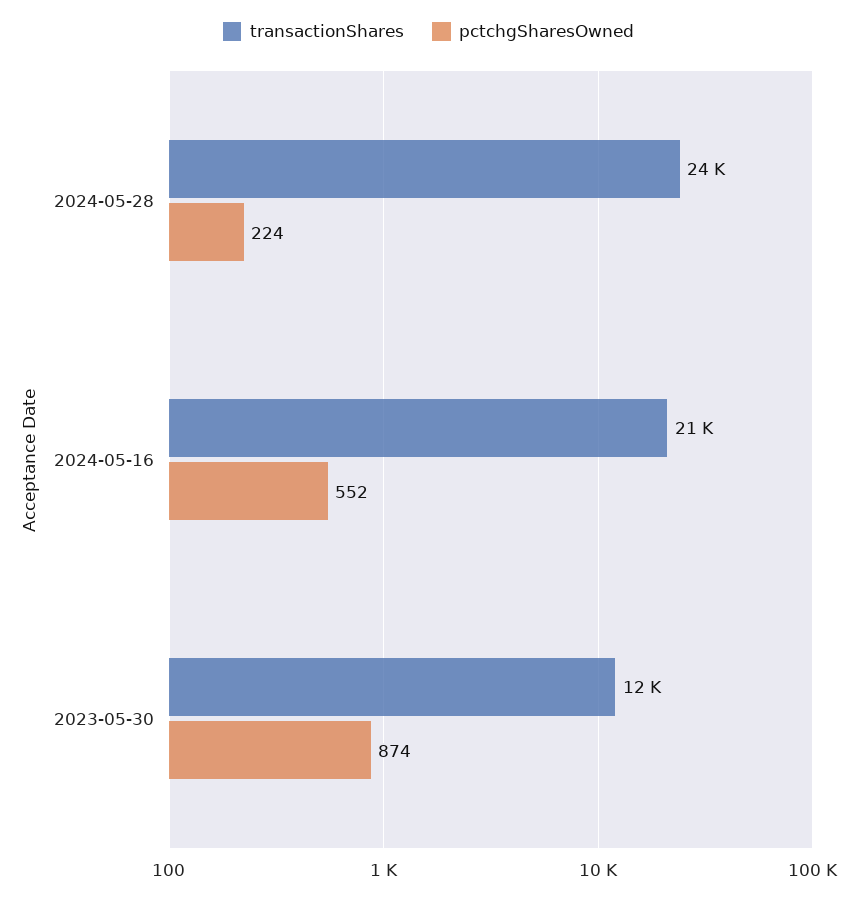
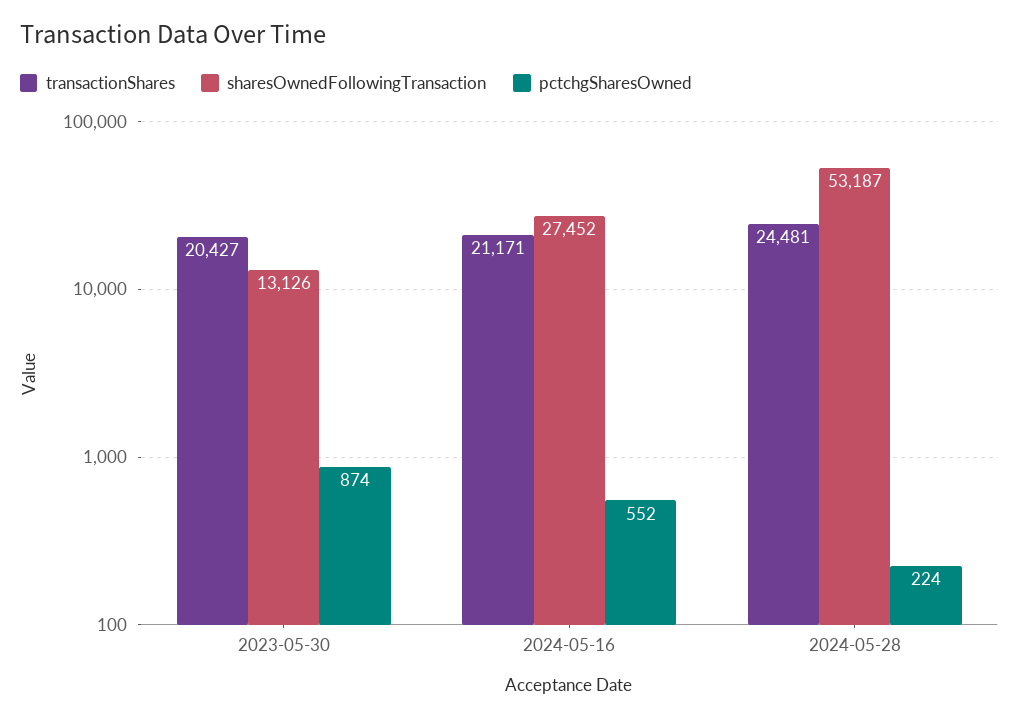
  {
    "transactionShares": {
      "2024-05-28": 24481,
      "2024-05-16": 21171,
-     "2023-05-30": 12000
+     "2023-05-30": 20427
    },
    "pctchgSharesOwned": {
      "2024-05-28": 224,
      "2024-05-16": 552,
      "2023-05-30": 874
-   }
+   },
+   "sharesOwnedFollowingTransaction": {
+     "2023-05-30": 13126,
+     "2024-05-16": 27452,
+     "2024-05-28": 53187
+   }
  }

